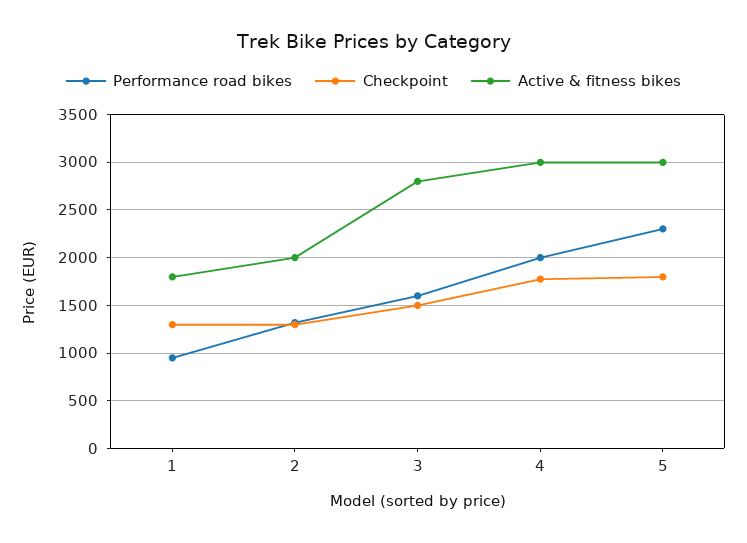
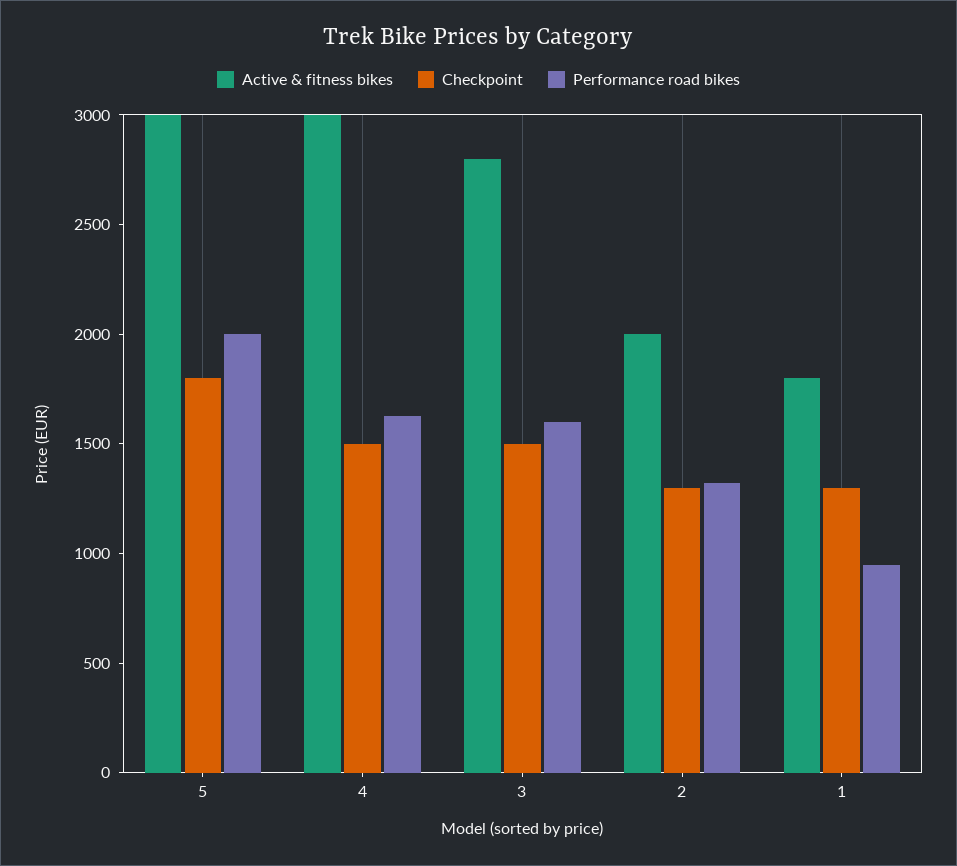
  {
    "Performance road bikes": {
      "1": 900,
      "2": 1300,
      "3": 1600,
-     "4": 2000,
+     "4": 1600,
-     "5": 2300
+     "5": 2000
    },
    "Checkpoint": {
      "1": 1300,
      "2": 1300,
      "3": 1500,
-     "4": 1800,
+     "4": 1500,
      "5": 1800
    },
    "Active & fitness bikes": {
      "1": 1800,
      "2": 2000,
      "3": 2800,
      "4": 3000,
      "5": 3000
    }
  }

